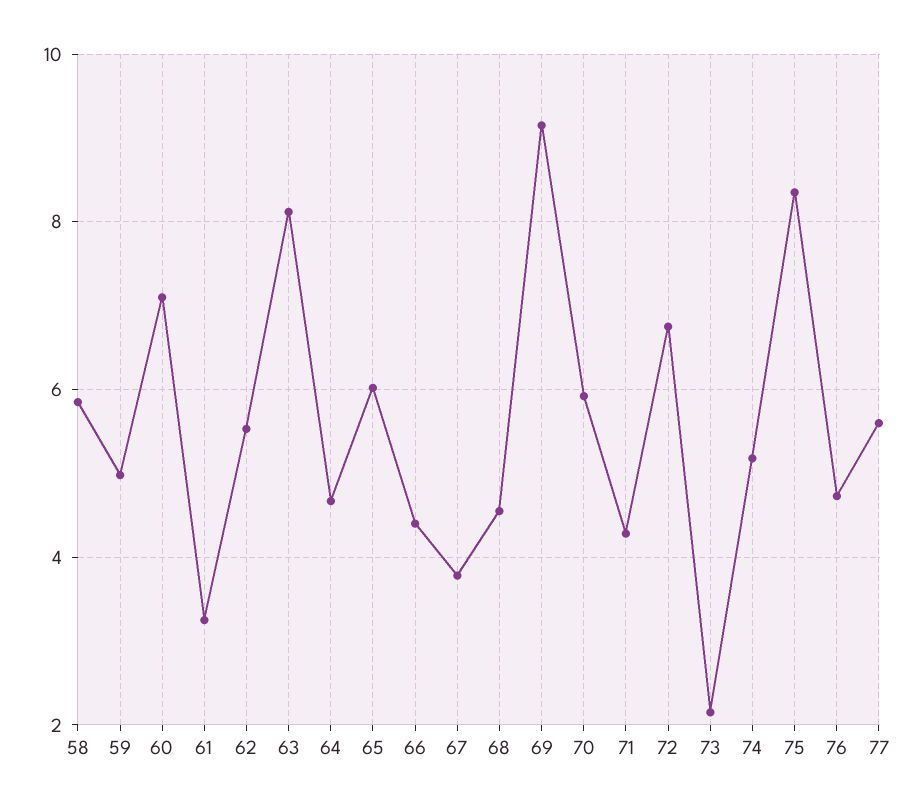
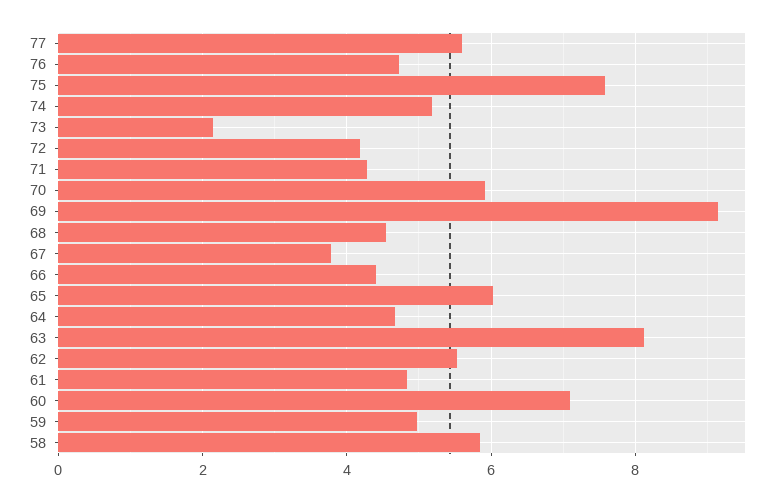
  {
    "58": 5.8,
    "59": 5,
    "60": 7.2,
-   "61": 3.2,
+   "61": 4.8,
    "62": 5.6,
    "63": 8.2,
    "64": 4.6,
    "65": 6,
    "66": 4.4,
    "67": 3.8,
    "68": 4.6,
    "69": 9.2,
    "70": 6,
    "71": 4.2,
-   "72": 6.8,
+   "72": 4.2,
    "73": 2.2,
    "74": 5.2,
-   "75": 8.4,
+   "75": 7.6,
    "76": 4.8,
    "77": 5.6
  }

